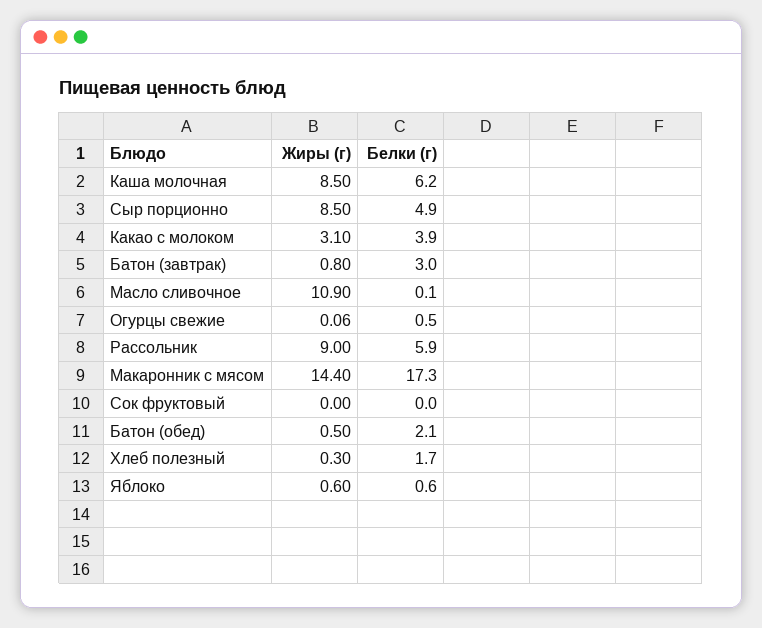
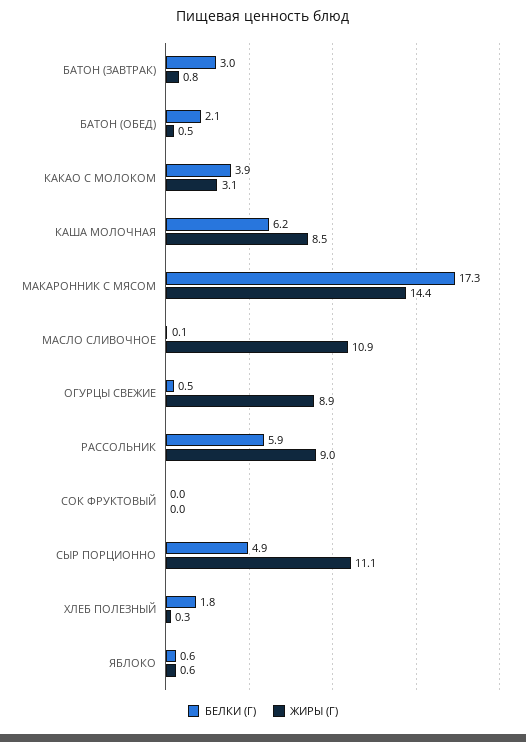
  {
    "Жиры (г)": {
      "Каша молочная": 8.5,
-     "Сыр порционно": 8.5,
+     "Сыр порционно": 11.1,
      "Какао с молоком": 3.1,
      "Батон (завтрак)": 0.8,
      "Масло сливочное": 10.9,
-     "Огурцы свежие": 0.06,
+     "Огурцы свежие": 8.9,
      "Рассольник": 9,
      "Макаронник с мясом": 14.4,
      "Сок фруктовый": 0,
      "Батон (обед)": 0.5,
      "Хлеб полезный": 0.3,
      "Яблоко": 0.6
    },
    "Белки (г)": {
      "Каша молочная": 6.2,
      "Сыр порционно": 4.9,
      "Какао с молоком": 3.9,
      "Батон (завтрак)": 3,
      "Масло сливочное": 0.1,
      "Огурцы свежие": 0.5,
      "Рассольник": 5.9,
      "Макаронник с мясом": 17.3,
      "Сок фруктовый": 0,
      "Батон (обед)": 2.1,
-     "Хлеб полезный": 1.7,
+     "Хлеб полезный": 1.8,
      "Яблоко": 0.6
    }
  }

